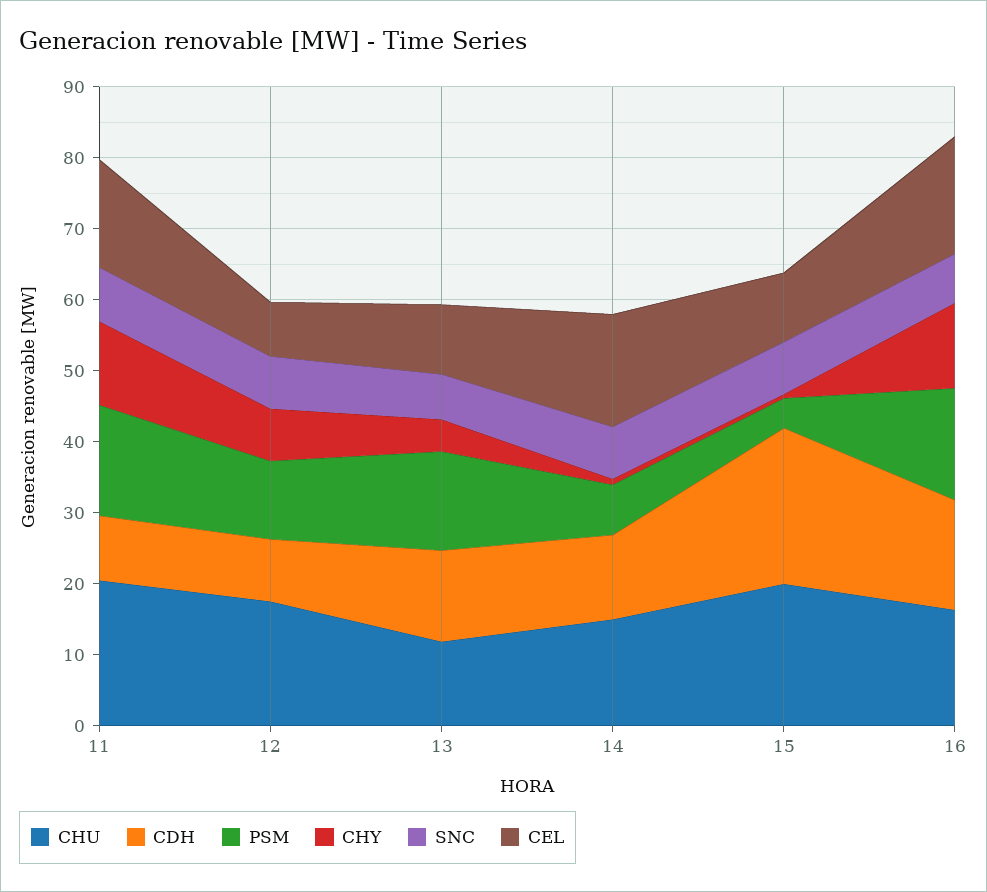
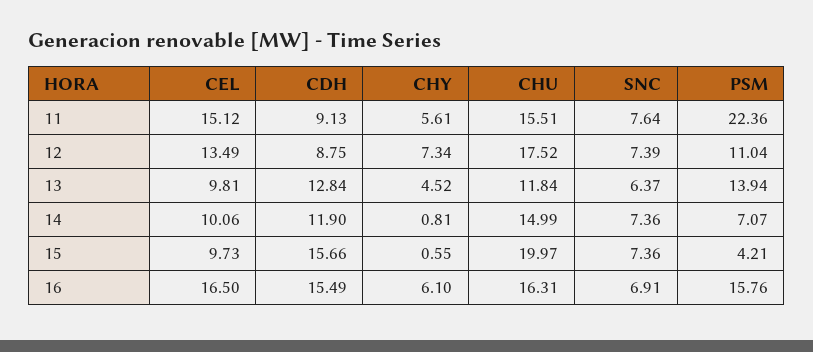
  {
    "CHU": {
-     "11": 20,
+     "11": 15.51,
      "12": 17.52,
      "13": 11.84,
      "14": 14.99,
      "15": 19.97,
      "16": 16.31
    },
    "CDH": {
      "11": 9.13,
      "12": 8.75,
      "13": 12.84,
      "14": 11.9,
-     "15": 22,
+     "15": 15.66,
      "16": 15.49
    },
    "PSM": {
-     "11": 16,
+     "11": 22.36,
      "12": 11.04,
      "13": 13.94,
      "14": 7.07,
      "15": 4.21,
      "16": 15.76
    },
    "CHY": {
-     "11": 12,
+     "11": 5.61,
      "12": 7.34,
      "13": 4.52,
      "14": 0.81,
      "15": 0.55,
-     "16": 12
+     "16": 6.1
    },
    "SNC": {
      "11": 7.64,
      "12": 7.39,
      "13": 6.37,
      "14": 7.36,
      "15": 7.36,
      "16": 6.91
    },
    "CEL": {
      "11": 15.12,
-     "12": 8,
+     "12": 13.49,
      "13": 9.81,
-     "14": 16,
+     "14": 10.06,
      "15": 9.73,
      "16": 16.5
    }
  }

